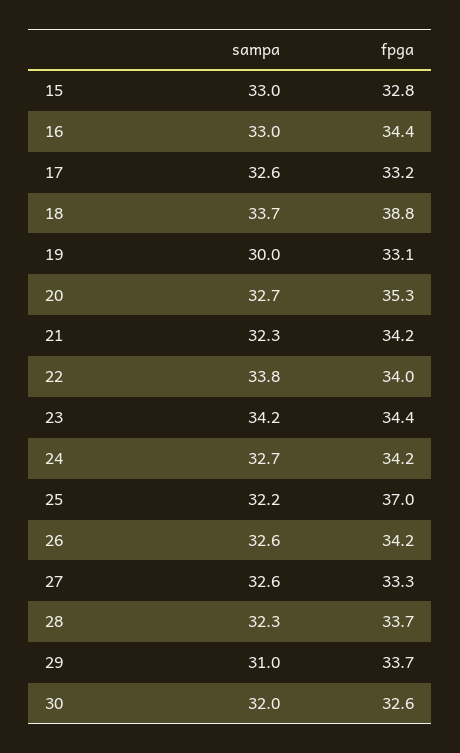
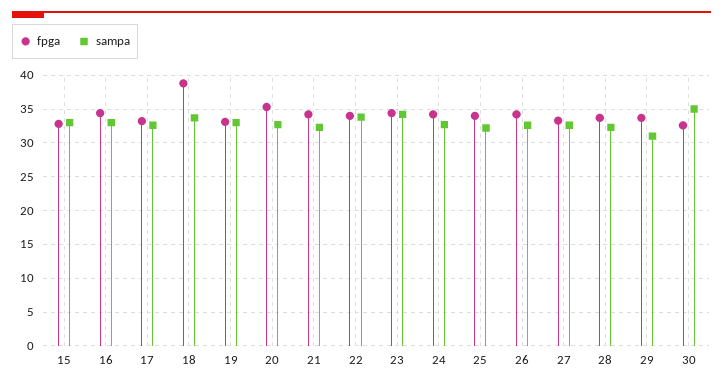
  {
    "sampa": {
      "15": 33,
      "16": 33,
      "17": 32.6,
      "18": 33.7,
-     "19": 30,
+     "19": 33,
      "20": 32.7,
      "21": 32.3,
      "22": 33.8,
      "23": 34.2,
      "24": 32.7,
      "25": 32.2,
      "26": 32.6,
      "27": 32.6,
      "28": 32.3,
      "29": 31,
-     "30": 32
+     "30": 35
    },
    "fpga": {
      "15": 32.8,
      "16": 34.4,
      "17": 33.2,
      "18": 38.8,
      "19": 33.1,
      "20": 35.3,
      "21": 34.2,
      "22": 34,
      "23": 34.4,
      "24": 34.2,
-     "25": 37,
+     "25": 34,
      "26": 34.2,
      "27": 33.3,
      "28": 33.7,
      "29": 33.7,
      "30": 32.6
    }
  }

